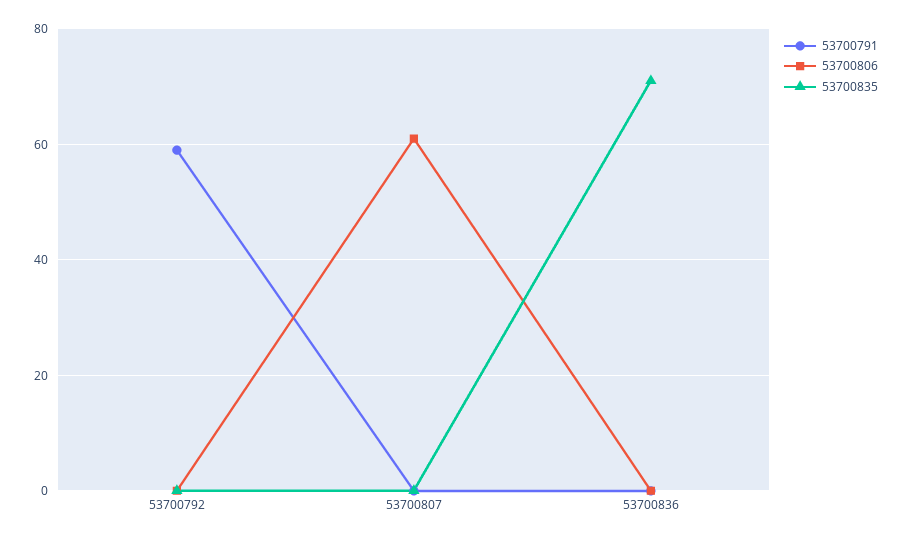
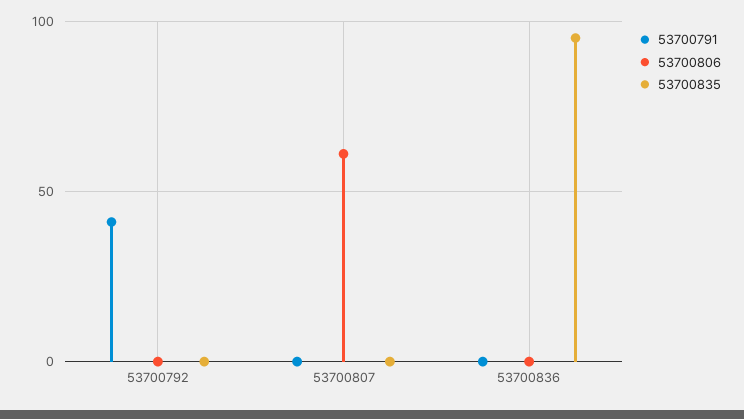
  {
    "53700791": {
-     "53700792": 60,
+     "53700792": 40,
      "53700807": 0,
      "53700836": 0
    },
    "53700806": {
      "53700792": 0,
      "53700807": 60,
      "53700836": 0
    },
    "53700835": {
      "53700792": 0,
      "53700807": 0,
-     "53700836": 70
+     "53700836": 95
    }
  }

